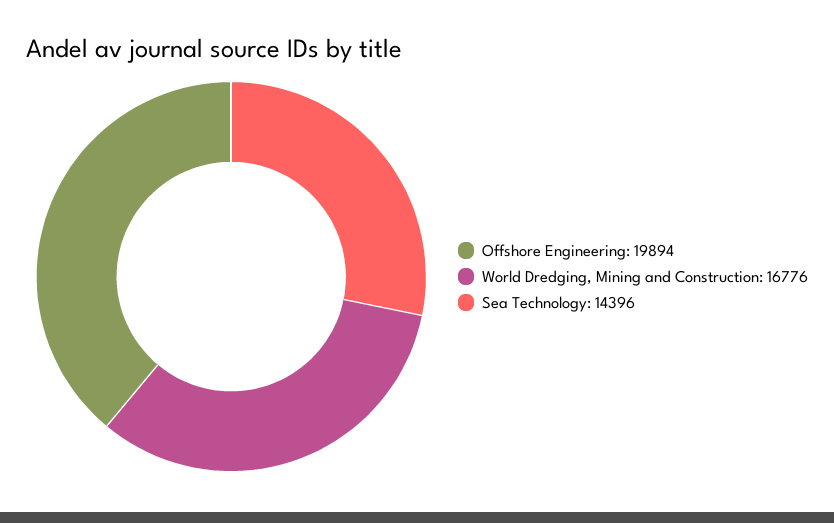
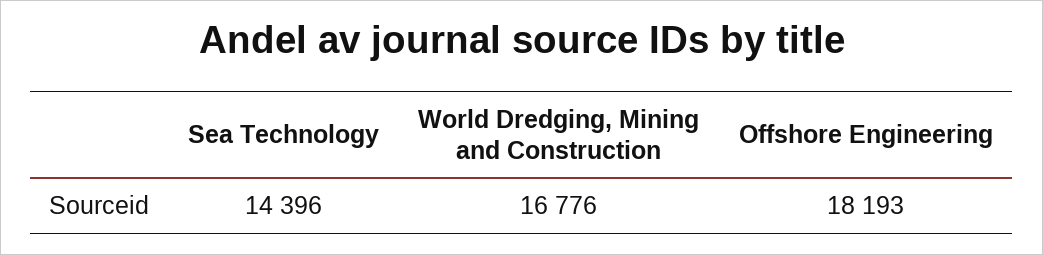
  {
-   "Offshore Engineering": 19894,
+   "Offshore Engineering": 18193,
    "World Dredging, Mining and Construction": 16776,
    "Sea Technology": 14396
  }

